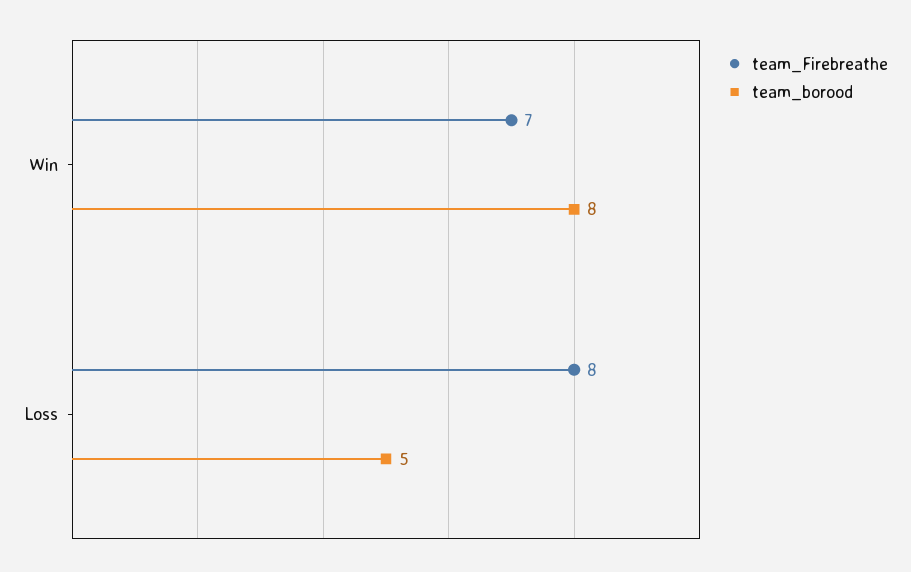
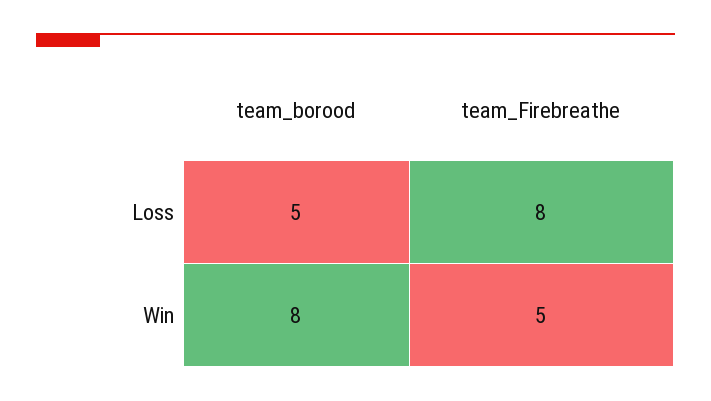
  {
    "team_Firebreathe": {
-     "Win": 7,
+     "Win": 5,
      "Loss": 8
    },
    "team_borood": {
      "Win": 8,
      "Loss": 5
    }
  }

